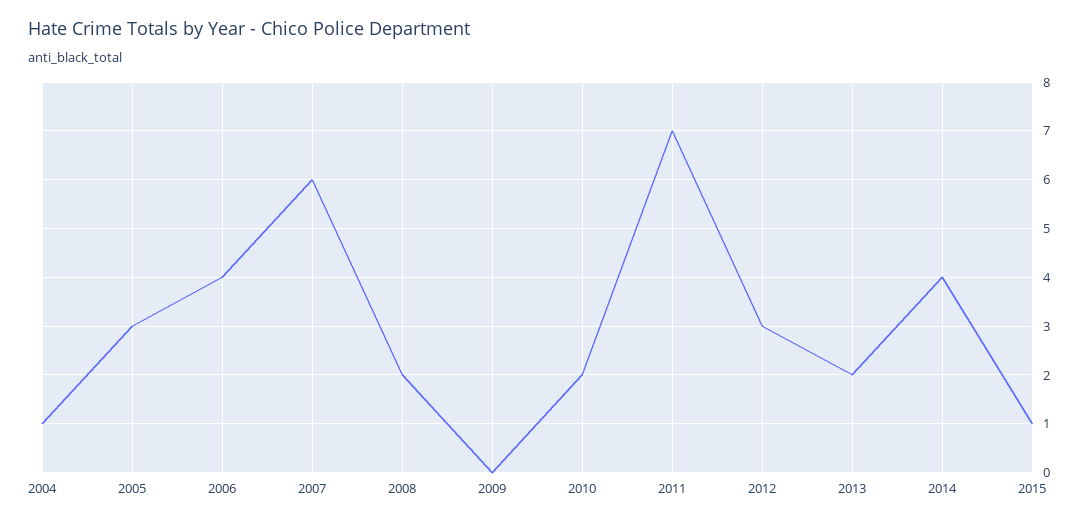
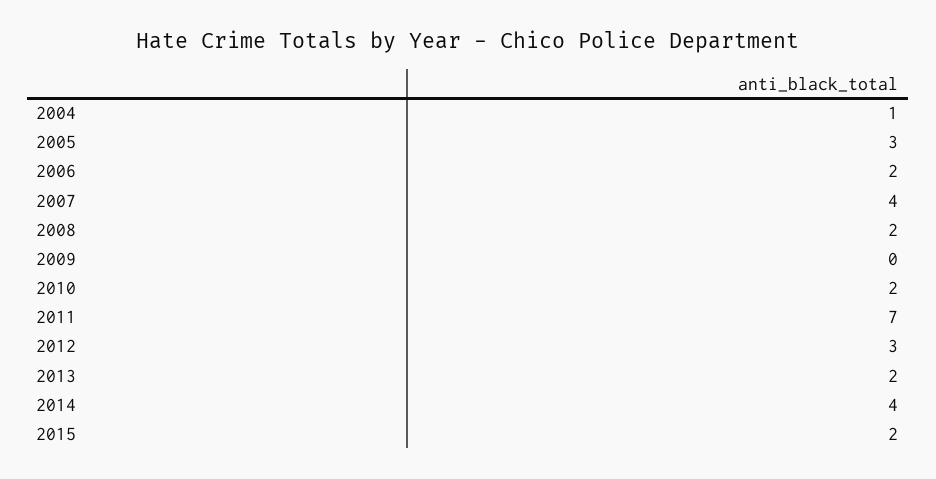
  {
    "2004": 1,
    "2005": 3,
-   "2006": 4,
+   "2006": 2,
-   "2007": 6,
+   "2007": 4,
    "2008": 2,
    "2009": 0,
    "2010": 2,
    "2011": 7,
    "2012": 3,
    "2013": 2,
    "2014": 4,
-   "2015": 1
+   "2015": 2
  }

